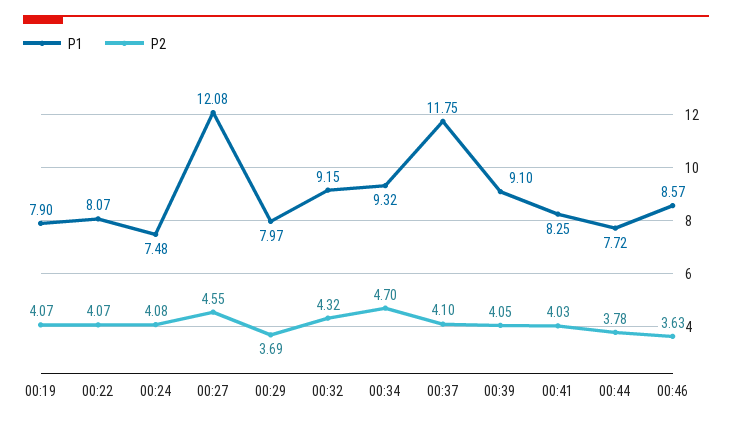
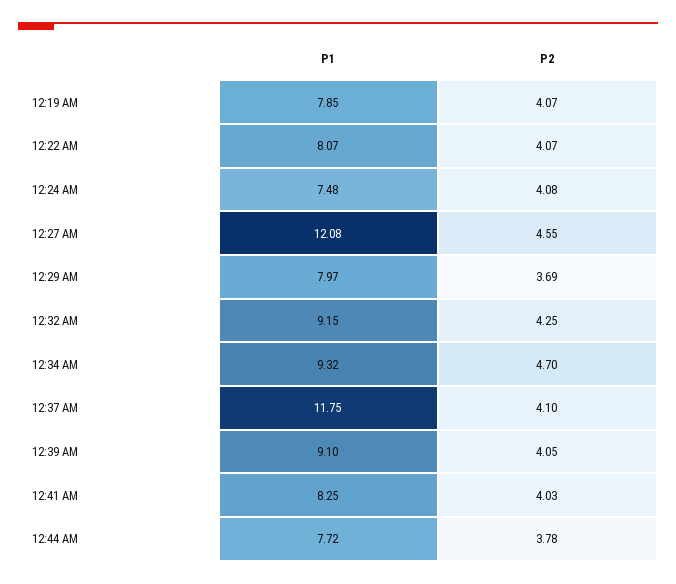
  {
    "P1": {
-     "00:19": 7.9,
+     "00:19": 7.85,
      "00:22": 8.07,
      "00:24": 7.48,
      "00:27": 12.08,
      "00:29": 7.97,
      "00:32": 9.15,
      "00:34": 9.32,
      "00:37": 11.75,
      "00:39": 9.1,
      "00:41": 8.25,
-     "00:44": 7.72,
+     "00:44": 7.72
-     "00:46": 8.57
    },
    "P2": {
      "00:19": 4.07,
      "00:22": 4.07,
      "00:24": 4.08,
      "00:27": 4.55,
      "00:29": 3.69,
-     "00:32": 4.32,
+     "00:32": 4.25,
      "00:34": 4.7,
      "00:37": 4.1,
      "00:39": 4.05,
      "00:41": 4.03,
-     "00:44": 3.78,
+     "00:44": 3.78
-     "00:46": 3.63
    }
  }

